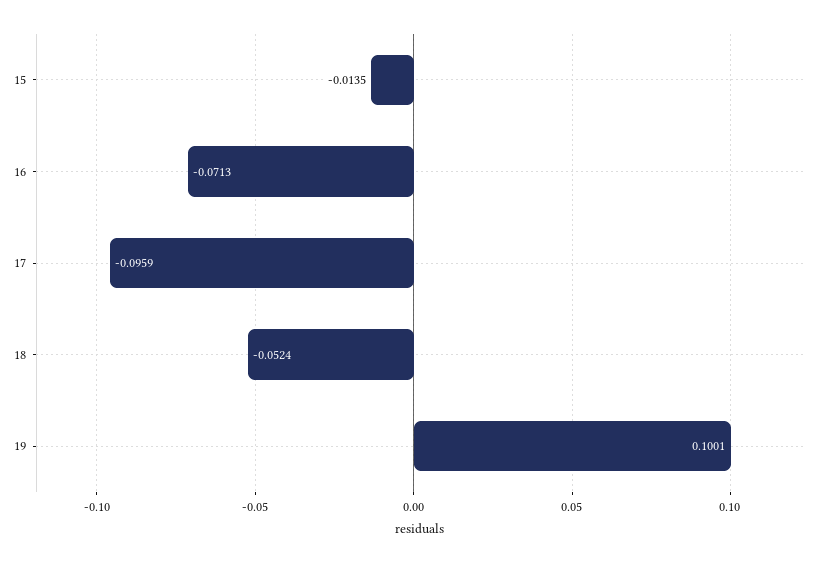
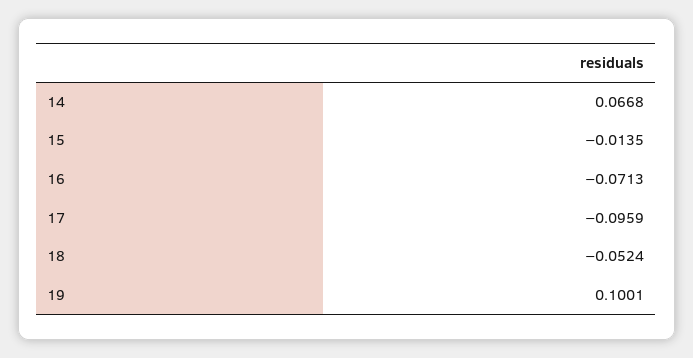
  {
    "15": -0.0135,
    "16": -0.0713,
    "17": -0.0959,
    "18": -0.0524,
-   "19": 0.1001
+   "19": 0.1001,
+   "14": 0.0668
  }

